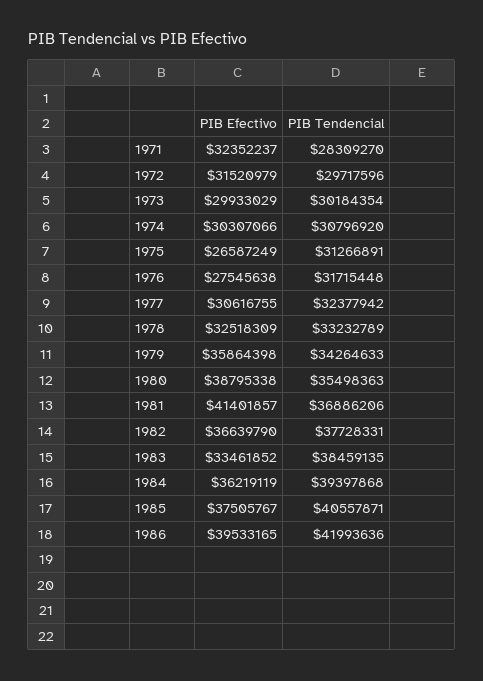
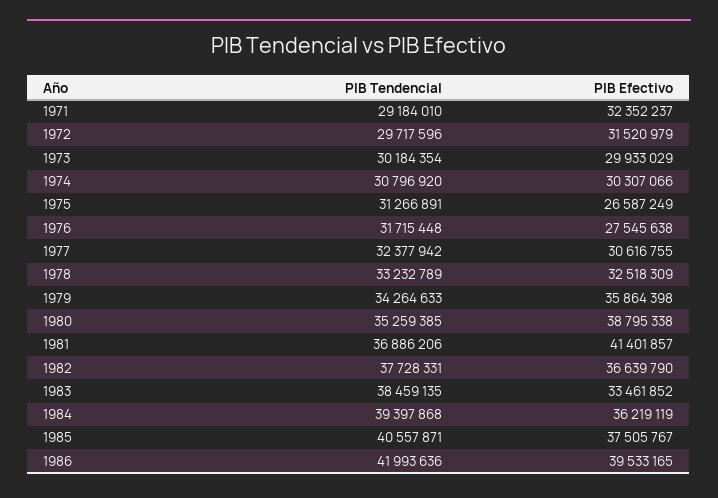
  {
    "PIB Efectivo": {
      "1971": 32352237,
      "1972": 31520979,
      "1973": 29933029,
      "1974": 30307066,
      "1975": 26587249,
      "1976": 27545638,
      "1977": 30616755,
      "1978": 32518309,
      "1979": 35864398,
      "1980": 38795338,
      "1981": 41401857,
      "1982": 36639790,
      "1983": 33461852,
      "1984": 36219119,
      "1985": 37505767,
      "1986": 39533165
    },
    "PIB Tendencial": {
-     "1971": 28309270,
+     "1971": 29184010,
      "1972": 29717596,
      "1973": 30184354,
      "1974": 30796920,
      "1975": 31266891,
      "1976": 31715448,
      "1977": 32377942,
      "1978": 33232789,
      "1979": 34264633,
-     "1980": 35498363,
+     "1980": 35259385,
      "1981": 36886206,
      "1982": 37728331,
      "1983": 38459135,
      "1984": 39397868,
      "1985": 40557871,
      "1986": 41993636
    }
  }

